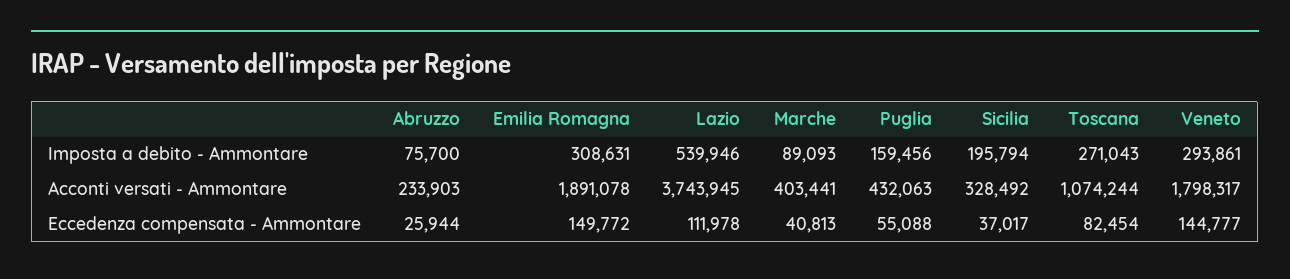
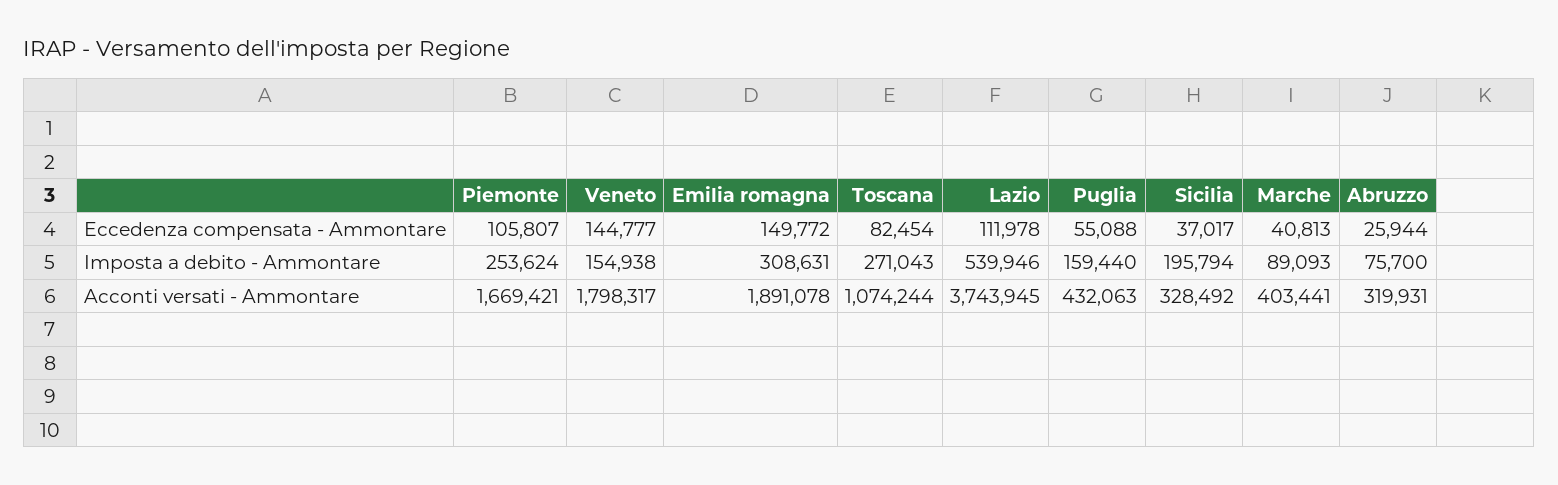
  {
    "Abruzzo": {
      "Imposta a debito - Ammontare": 75700,
-     "Acconti versati - Ammontare": 233903,
+     "Acconti versati - Ammontare": 319931,
      "Eccedenza compensata - Ammontare": 25944
    },
    "Emilia Romagna": {
      "Imposta a debito - Ammontare": 308631,
      "Acconti versati - Ammontare": 1891078,
      "Eccedenza compensata - Ammontare": 149772
    },
    "Lazio": {
      "Imposta a debito - Ammontare": 539946,
      "Acconti versati - Ammontare": 3743945,
      "Eccedenza compensata - Ammontare": 111978
    },
    "Marche": {
      "Imposta a debito - Ammontare": 89093,
      "Acconti versati - Ammontare": 403441,
      "Eccedenza compensata - Ammontare": 40813
    },
    "Puglia": {
-     "Imposta a debito - Ammontare": 159456,
+     "Imposta a debito - Ammontare": 159440,
      "Acconti versati - Ammontare": 432063,
      "Eccedenza compensata - Ammontare": 55088
    },
    "Sicilia": {
      "Imposta a debito - Ammontare": 195794,
      "Acconti versati - Ammontare": 328492,
      "Eccedenza compensata - Ammontare": 37017
    },
    "Toscana": {
      "Imposta a debito - Ammontare": 271043,
      "Acconti versati - Ammontare": 1074244,
      "Eccedenza compensata - Ammontare": 82454
    },
    "Veneto": {
-     "Imposta a debito - Ammontare": 293861,
+     "Imposta a debito - Ammontare": 154938,
      "Acconti versati - Ammontare": 1798317,
      "Eccedenza compensata - Ammontare": 144777
-   }
+   },
+   "Piemonte": {
+     "Eccedenza compensata - Ammontare": 105807,
+     "Imposta a debito - Ammontare": 253624,
+     "Acconti versati - Ammontare": 1669421
+   }
  }

